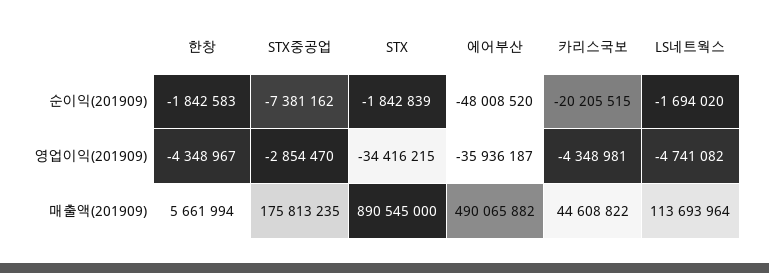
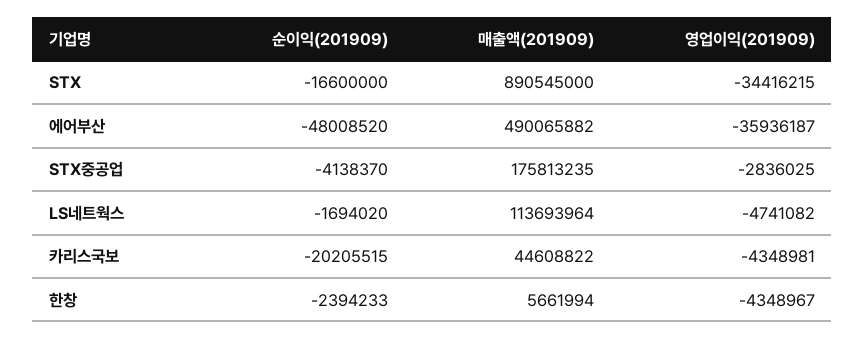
  {
    "한창": {
-     "순이익(201909)": -1842583,
+     "순이익(201909)": -2394233,
      "영업이익(201909)": -4348967,
      "매출액(201909)": 5661994
    },
    "STX중공업": {
-     "순이익(201909)": -7381162,
+     "순이익(201909)": -4138370,
-     "영업이익(201909)": -2854470,
+     "영업이익(201909)": -2836025,
      "매출액(201909)": 175813235
    },
    "STX": {
-     "순이익(201909)": -1842839,
+     "순이익(201909)": -16600000,
      "영업이익(201909)": -34416215,
      "매출액(201909)": 890545000
    },
    "에어부산": {
      "순이익(201909)": -48008520,
      "영업이익(201909)": -35936187,
      "매출액(201909)": 490065882
    },
    "카리스국보": {
      "순이익(201909)": -20205515,
      "영업이익(201909)": -4348981,
      "매출액(201909)": 44608822
    },
    "LS네트웍스": {
      "순이익(201909)": -1694020,
      "영업이익(201909)": -4741082,
      "매출액(201909)": 113693964
    }
  }

